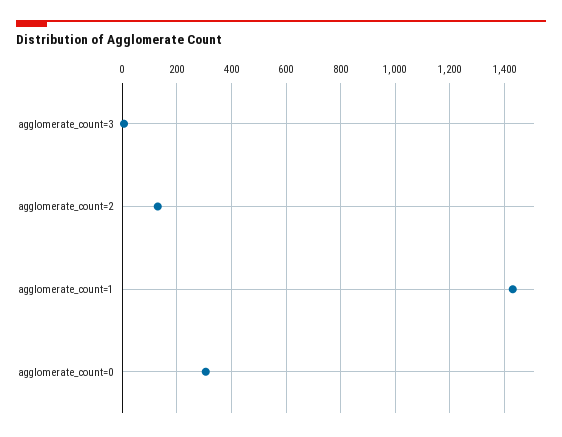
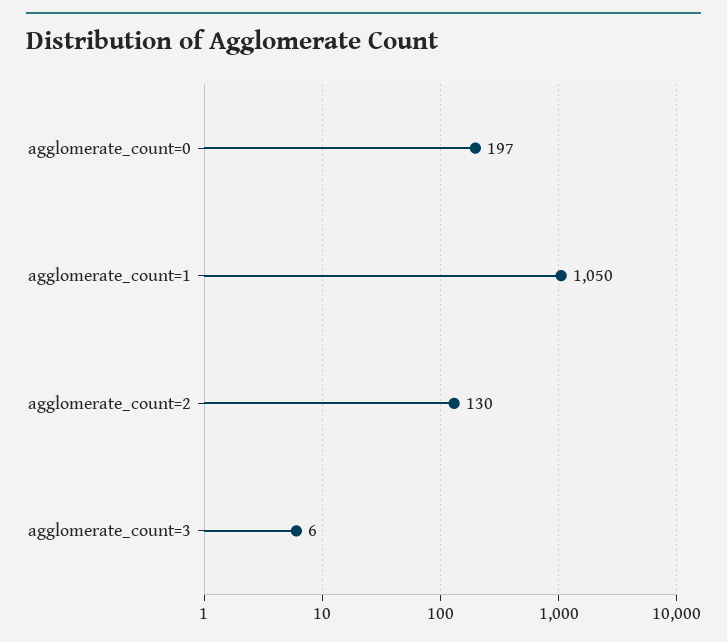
  {
    "agglomerate_count=3": 6,
    "agglomerate_count=2": 130,
-   "agglomerate_count=1": 1425,
+   "agglomerate_count=1": 1050,
-   "agglomerate_count=0": 300
+   "agglomerate_count=0": 197
  }

